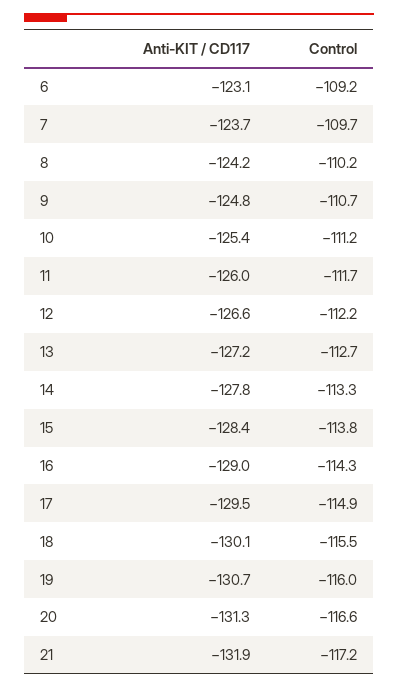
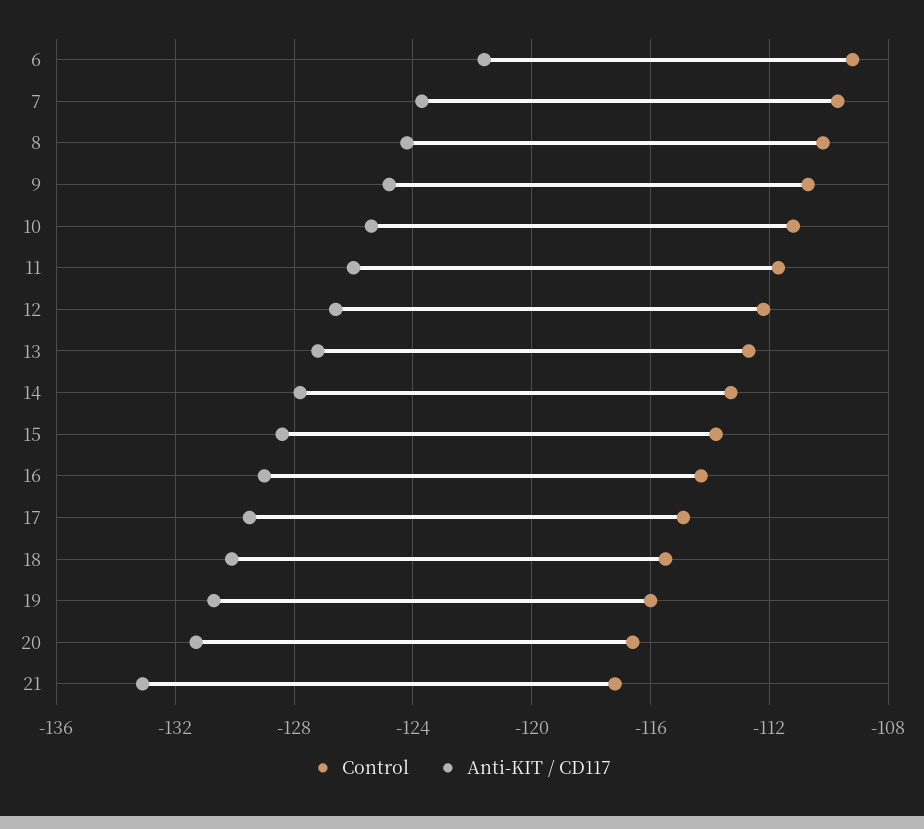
  {
    "Anti-KIT / CD117": {
-     "6": -123.1,
+     "6": -121.5,
      "7": -123.7,
      "8": -124.2,
      "9": -124.8,
      "10": -125.4,
      "11": -126,
      "12": -126.6,
      "13": -127.2,
      "14": -127.8,
      "15": -128.4,
      "16": -129,
      "17": -129.5,
      "18": -130.1,
      "19": -130.7,
      "20": -131.3,
-     "21": -131.9
+     "21": -133
    },
    "Control": {
      "6": -109.2,
      "7": -109.7,
      "8": -110.2,
      "9": -110.7,
      "10": -111.2,
      "11": -111.7,
      "12": -112.2,
      "13": -112.7,
      "14": -113.3,
      "15": -113.8,
      "16": -114.3,
      "17": -114.9,
      "18": -115.5,
      "19": -116,
      "20": -116.6,
      "21": -117.2
    }
  }

